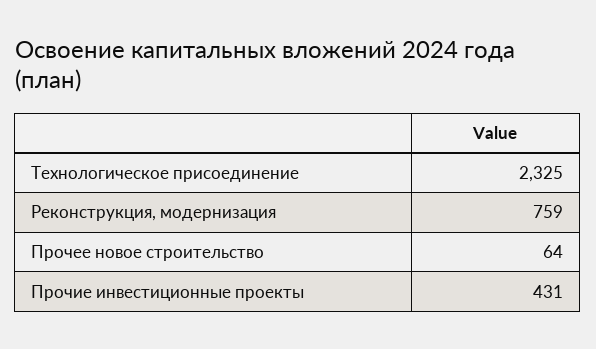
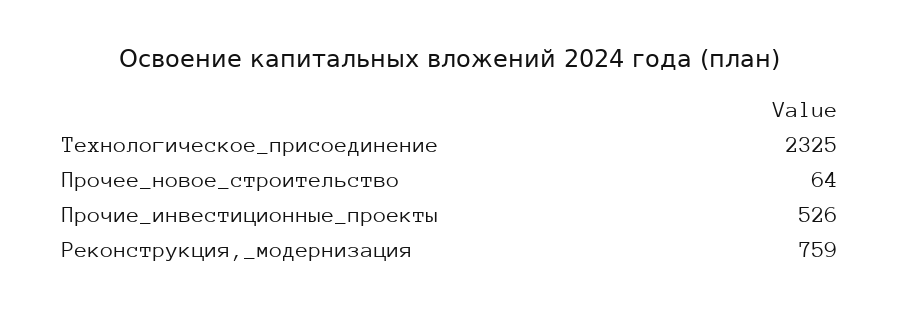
  {
    "Технологическое присоединение": 2325,
    "Реконструкция, модернизация": 759,
    "Прочее новое строительство": 64,
-   "Прочие инвестиционные проекты": 431
+   "Прочие инвестиционные проекты": 526
  }

